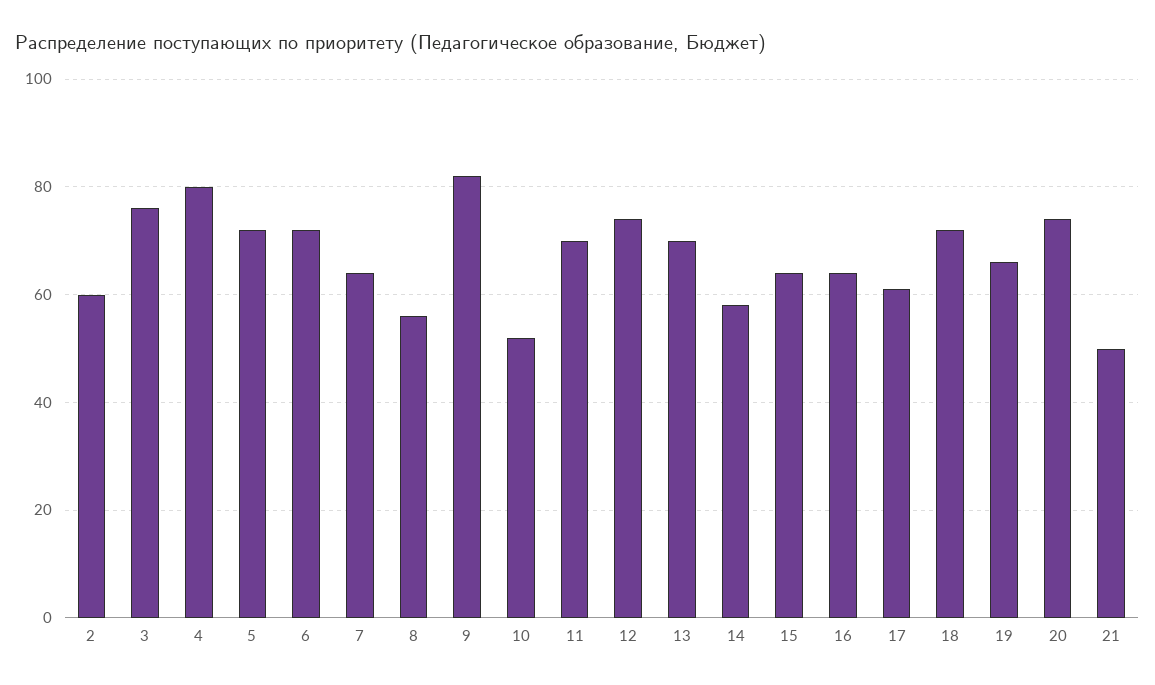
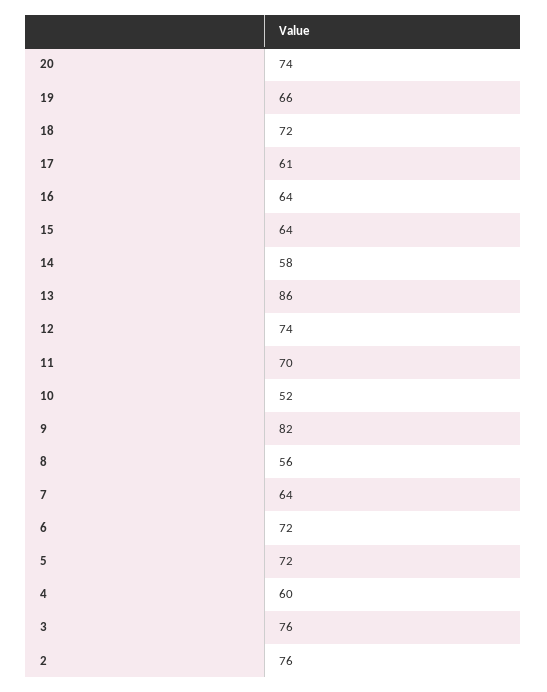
  {
-   "2": 60,
+   "2": 76,
    "3": 76,
-   "4": 80,
+   "4": 60,
    "5": 72,
    "6": 72,
    "7": 64,
    "8": 56,
    "9": 82,
    "10": 52,
    "11": 70,
    "12": 74,
-   "13": 70,
+   "13": 86,
    "14": 58,
    "15": 64,
    "16": 64,
    "17": 61,
    "18": 72,
    "19": 66,
-   "20": 74,
+   "20": 74
-   "21": 50
  }

